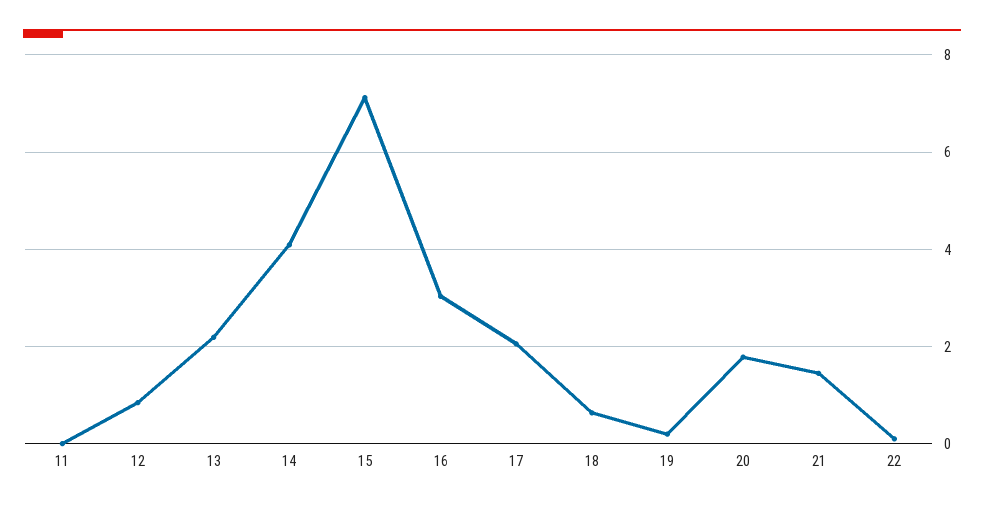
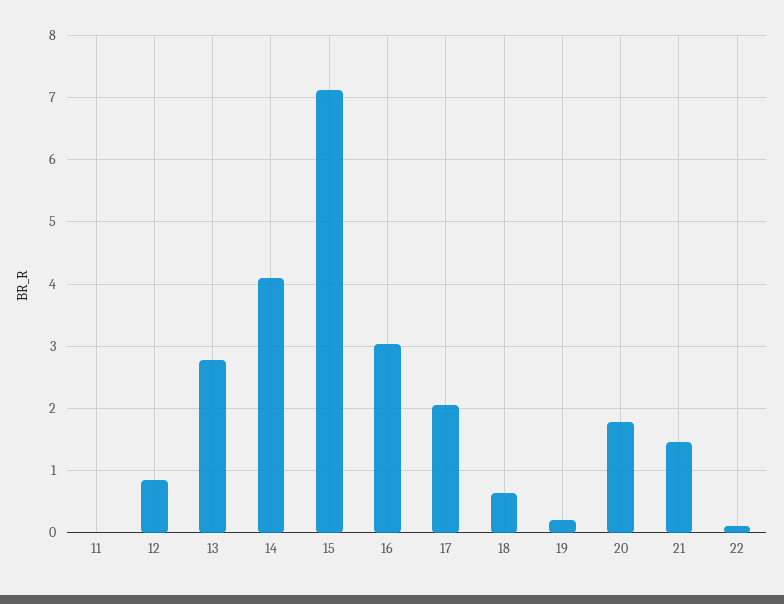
  {
    "11": 0,
    "12": 0.9,
-   "13": 2.2,
+   "13": 2.8,
    "14": 4.1,
    "15": 7.1,
    "16": 3,
    "17": 2.1,
    "18": 0.6,
    "19": 0.2,
    "20": 1.8,
    "21": 1.5,
    "22": 0.1
  }

